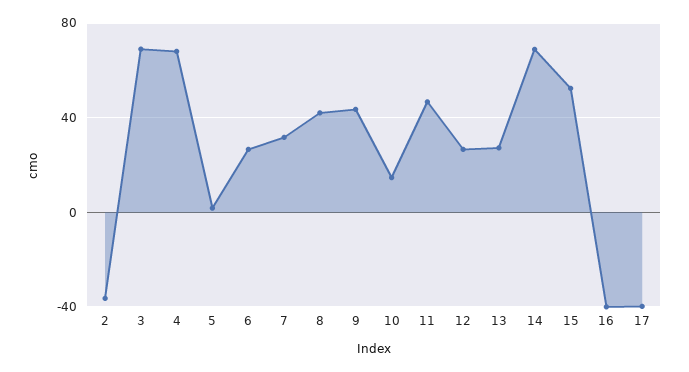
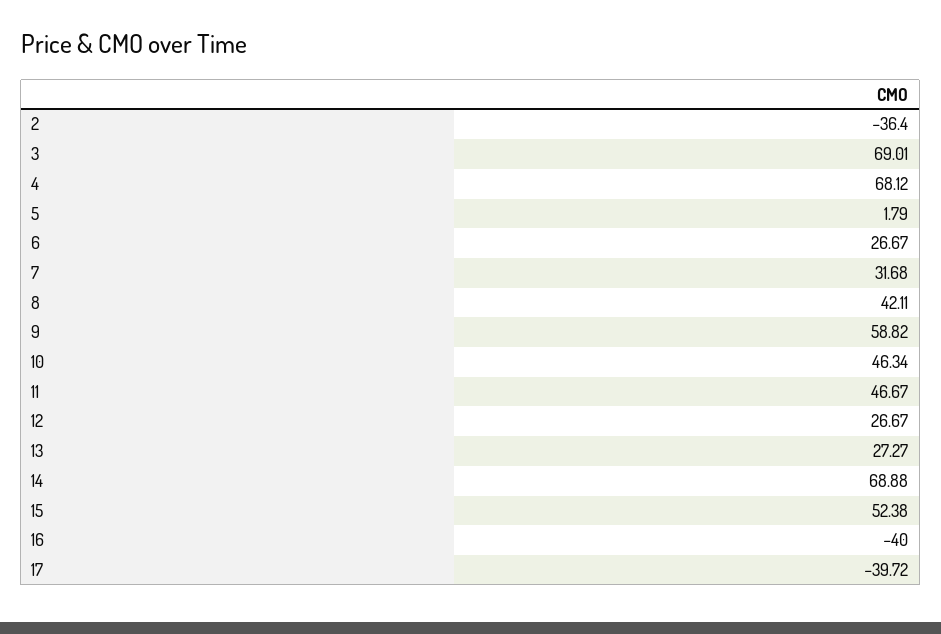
  {
    "2": -36.4,
    "3": 69.01,
    "4": 68.12,
    "5": 1.79,
    "6": 26.67,
    "7": 31.68,
    "8": 42.11,
-   "9": 45,
+   "9": 58.82,
-   "10": 15,
+   "10": 46.34,
    "11": 46.67,
    "12": 26.67,
    "13": 27.27,
    "14": 68.88,
    "15": 52.38,
    "16": -40,
    "17": -39.72
  }

